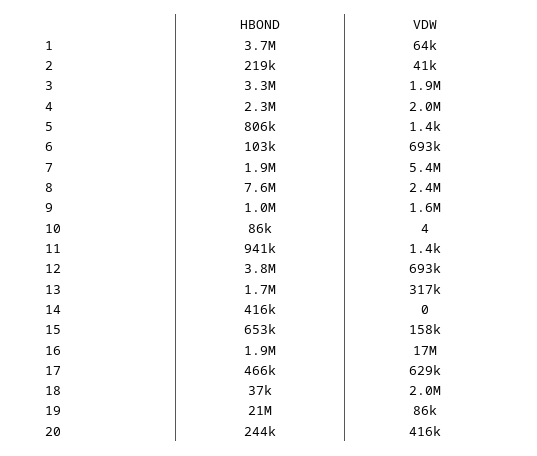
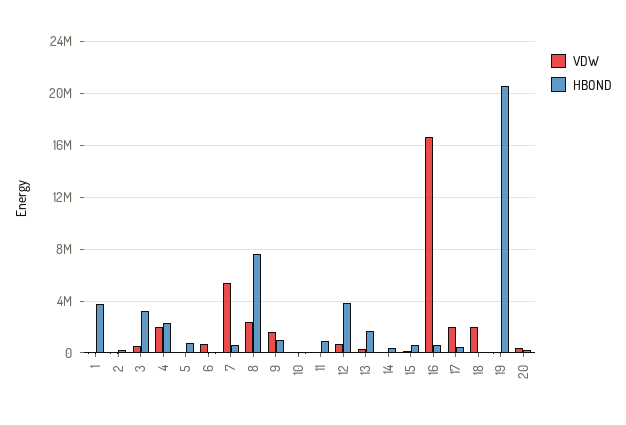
  {
    "HBOND": {
      "1": 3700000,
      "2": 219000,
      "3": 3300000,
      "4": 2300000,
      "5": 806000,
      "6": 103000,
-     "7": 1900000,
+     "7": 500000,
      "8": 7600000,
      "9": 1000000,
      "10": 86000,
      "11": 941000,
      "12": 3800000,
      "13": 1700000,
      "14": 416000,
      "15": 653000,
-     "16": 1900000,
+     "16": 500000,
      "17": 466000,
      "18": 37000,
      "19": 21000000,
      "20": 244000
    },
    "VDW": {
      "1": 64000,
      "2": 41000,
-     "3": 1900000,
+     "3": 500000,
      "4": 2000000,
      "5": 1400,
      "6": 693000,
      "7": 5400000,
      "8": 2400000,
      "9": 1600000,
      "10": 4,
      "11": 1400,
      "12": 693000,
      "13": 317000,
      "14": 0,
      "15": 158000,
      "16": 17000000,
-     "17": 629000,
+     "17": 2000000,
      "18": 2000000,
      "19": 86000,
      "20": 416000
    }
  }

